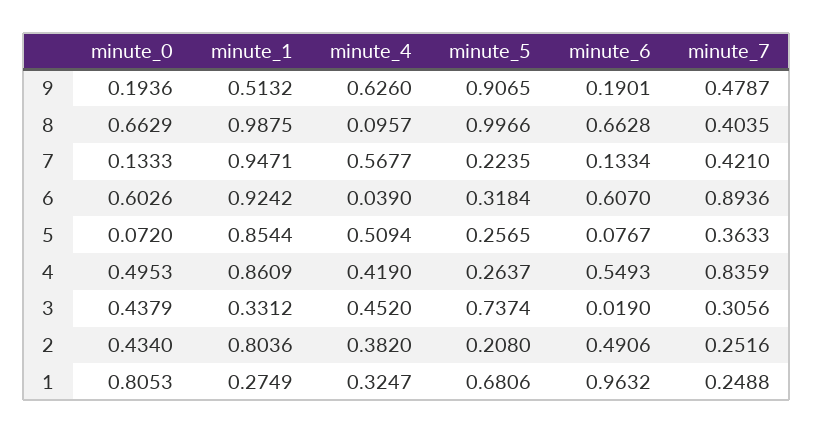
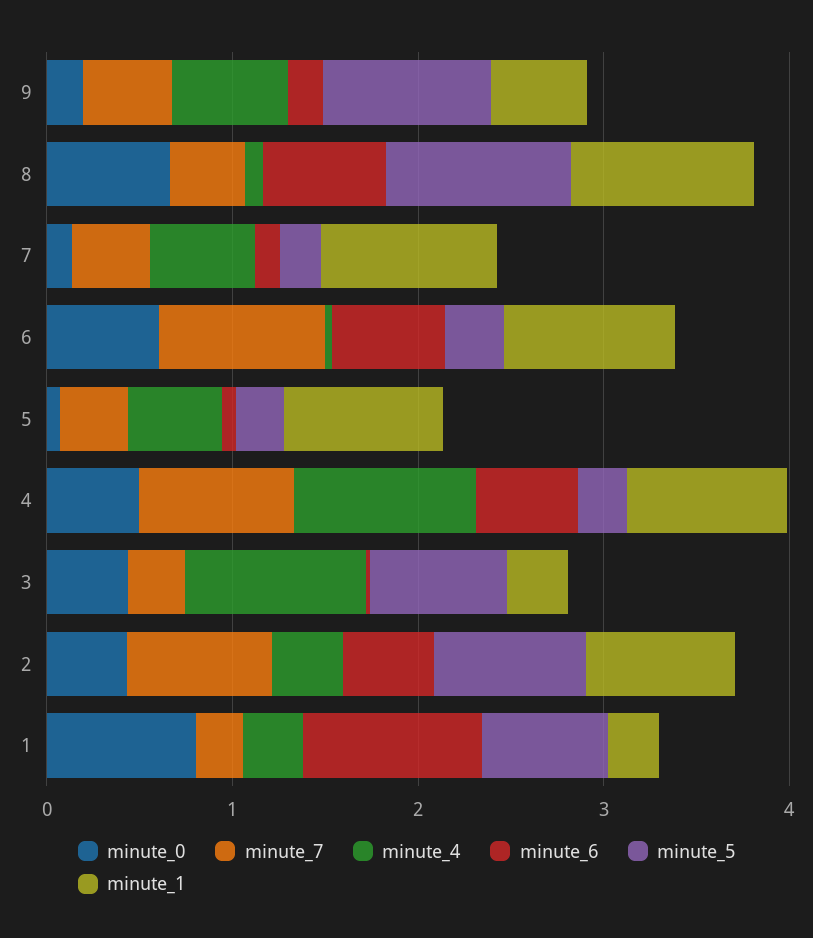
  {
    "minute_0": {
      "9": 0.1936,
      "8": 0.6629,
      "7": 0.1333,
      "6": 0.6026,
      "5": 0.072,
      "4": 0.4953,
      "3": 0.4379,
      "2": 0.434,
      "1": 0.8053
    },
    "minute_1": {
      "9": 0.5132,
      "8": 0.9875,
      "7": 0.9471,
      "6": 0.9242,
      "5": 0.8544,
      "4": 0.8609,
      "3": 0.3312,
      "2": 0.8036,
      "1": 0.2749
    },
    "minute_4": {
      "9": 0.626,
      "8": 0.0957,
      "7": 0.5677,
      "6": 0.039,
      "5": 0.5094,
-     "4": 0.419,
+     "4": 1,
-     "3": 0.452,
+     "3": 1,
      "2": 0.382,
      "1": 0.3247
    },
    "minute_5": {
      "9": 0.9065,
      "8": 0.9966,
      "7": 0.2235,
      "6": 0.3184,
      "5": 0.2565,
      "4": 0.2637,
      "3": 0.7374,
-     "2": 0.208,
+     "2": 0.8,
      "1": 0.6806
    },
    "minute_6": {
      "9": 0.1901,
      "8": 0.6628,
      "7": 0.1334,
      "6": 0.607,
      "5": 0.0767,
      "4": 0.5493,
      "3": 0.019,
      "2": 0.4906,
      "1": 0.9632
    },
    "minute_7": {
      "9": 0.4787,
      "8": 0.4035,
      "7": 0.421,
      "6": 0.8936,
      "5": 0.3633,
      "4": 0.8359,
      "3": 0.3056,
-     "2": 0.2516,
+     "2": 0.8,
      "1": 0.2488
    }
  }

